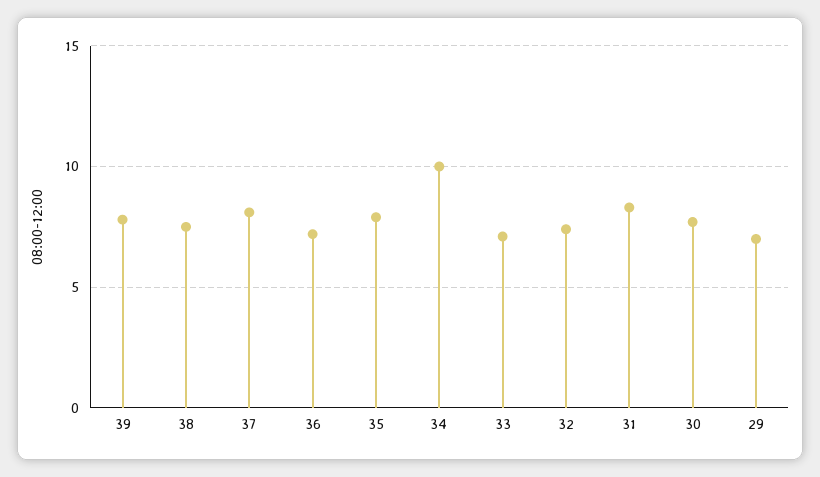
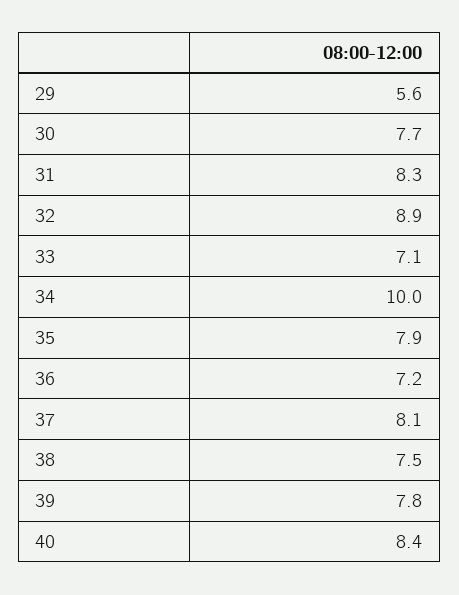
  {
    "39": 7.8,
    "38": 7.5,
    "37": 8.1,
    "36": 7.2,
    "35": 7.9,
    "34": 10,
    "33": 7.1,
-   "32": 7.5,
+   "32": 8.9,
    "31": 8.3,
    "30": 7.7,
-   "29": 7
+   "29": 5.6,
+   "40": 8.4
  }

